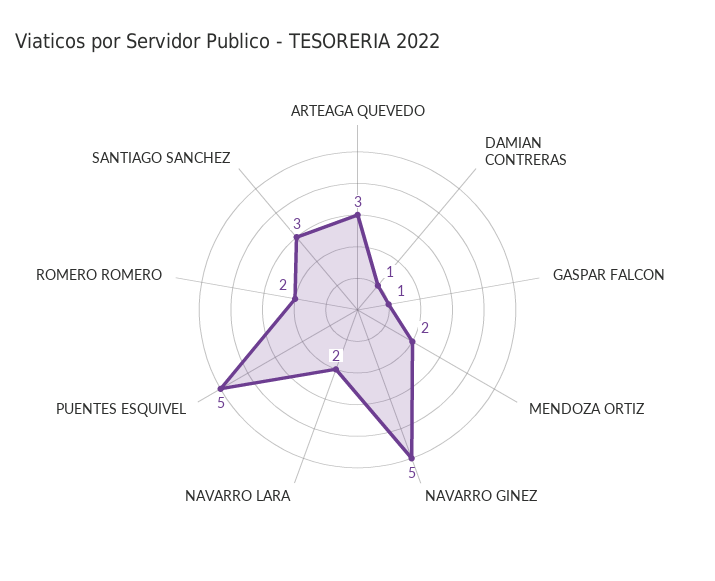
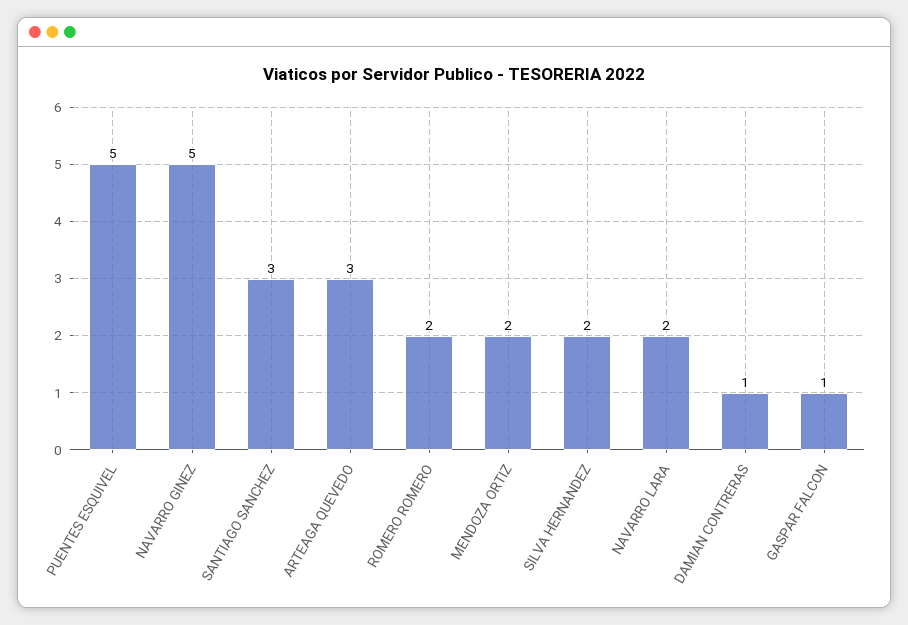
  {
    "ARTEAGA QUEVEDO": 3,
    "DAMIAN CONTRERAS": 1,
    "GASPAR FALCON": 1,
    "MENDOZA ORTIZ": 2,
    "NAVARRO GINEZ": 5,
    "NAVARRO LARA": 2,
    "PUENTES ESQUIVEL": 5,
    "ROMERO ROMERO": 2,
-   "SANTIAGO SANCHEZ": 3
+   "SANTIAGO SANCHEZ": 3,
+   "SILVA HERNANDEZ": 2
  }

